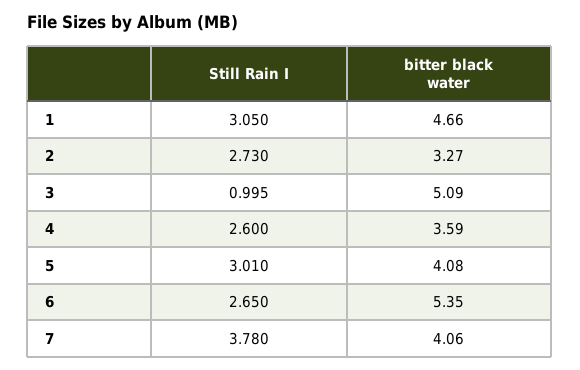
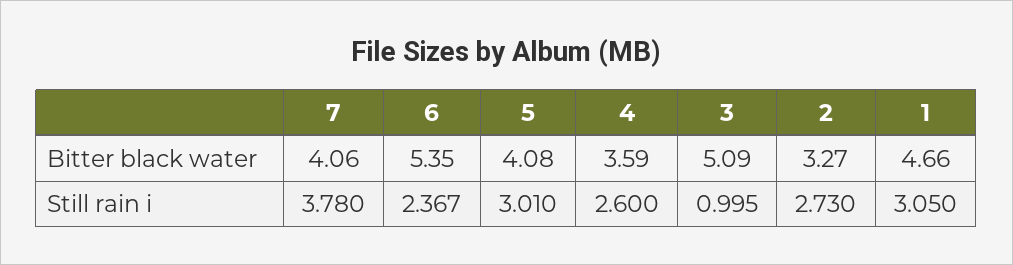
  {
    "Still Rain I": {
      "1": 3.05,
      "2": 2.73,
      "3": 0.995,
      "4": 2.6,
      "5": 3.01,
-     "6": 2.65,
+     "6": 2.367,
      "7": 3.78
    },
    "bitter black water": {
      "1": 4.66,
      "2": 3.27,
      "3": 5.09,
      "4": 3.59,
      "5": 4.08,
      "6": 5.35,
      "7": 4.06
    }
  }

